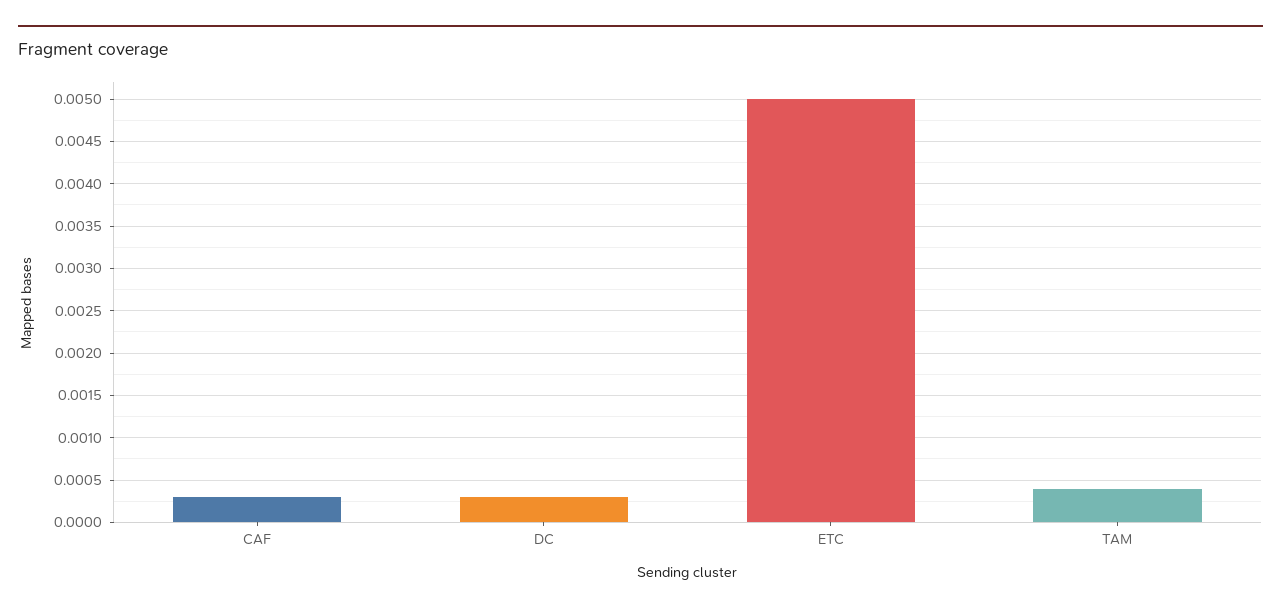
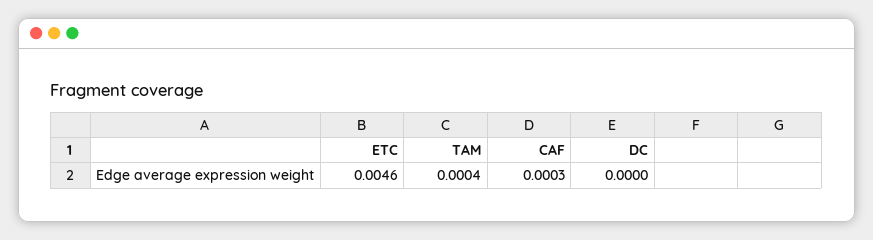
  {
    "CAF": 0.0003,
-   "DC": 0.0003,
+   "DC": 0,
-   "ETC": 0.005,
+   "ETC": 0.0046,
    "TAM": 0.0004
  }

